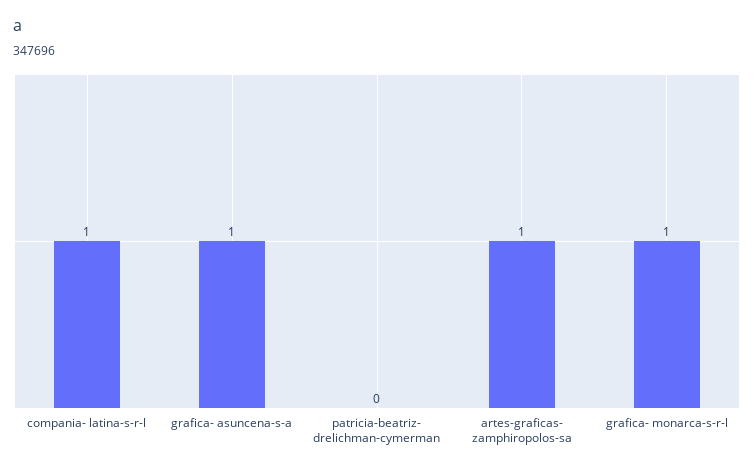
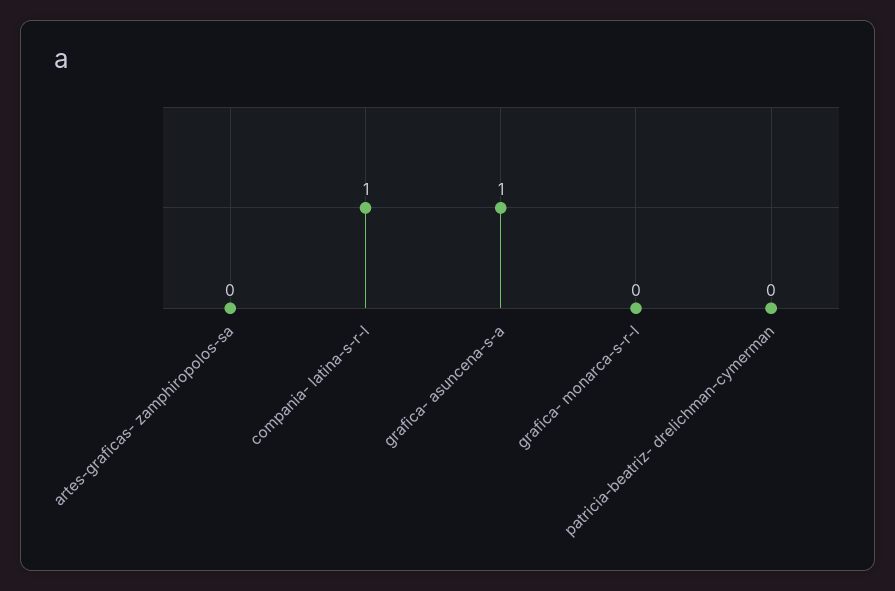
  {
    "compania- latina-s-r-l": 1,
    "grafica- asuncena-s-a": 1,
    "patricia-beatriz- drelichman-cymerman": 0,
-   "artes-graficas- zamphiropolos-sa": 1,
+   "artes-graficas- zamphiropolos-sa": 0,
-   "grafica- monarca-s-r-l": 1
+   "grafica- monarca-s-r-l": 0
  }

